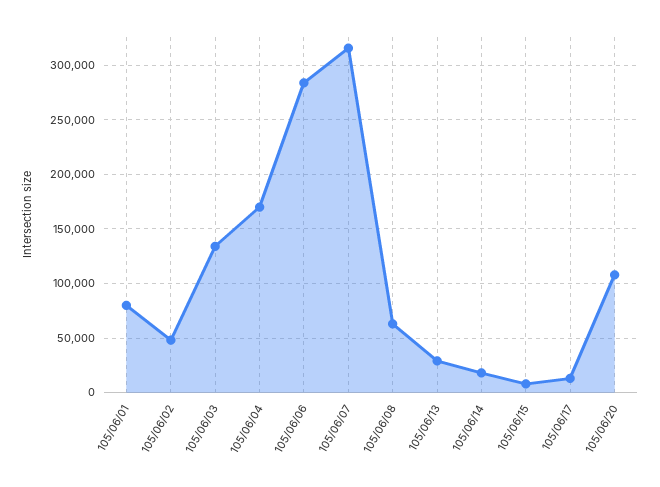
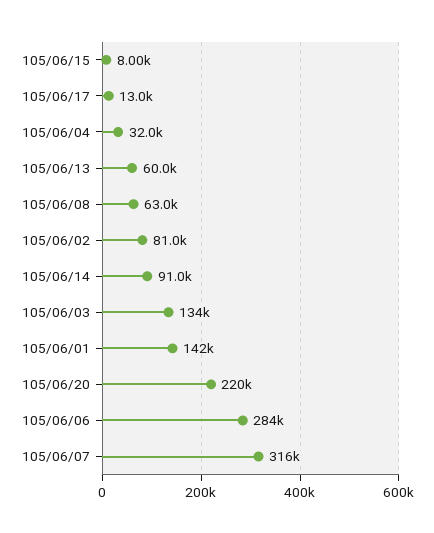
  {
-   "105/06/01": 80000,
+   "105/06/01": 142000,
-   "105/06/02": 50000,
+   "105/06/02": 81000,
    "105/06/03": 134000,
-   "105/06/04": 170000,
+   "105/06/04": 32000,
    "105/06/06": 284000,
    "105/06/07": 316000,
    "105/06/08": 63000,
-   "105/06/13": 30000,
+   "105/06/13": 60000,
-   "105/06/14": 20000,
+   "105/06/14": 91000,
    "105/06/15": 8000,
    "105/06/17": 13000,
-   "105/06/20": 110000
+   "105/06/20": 220000
  }

